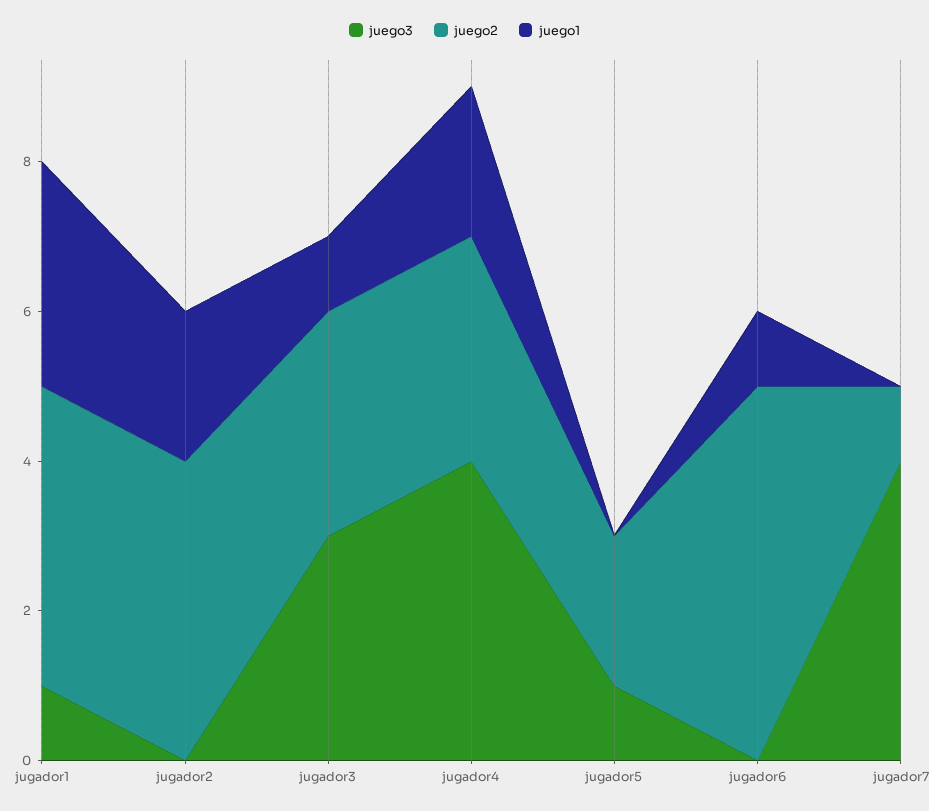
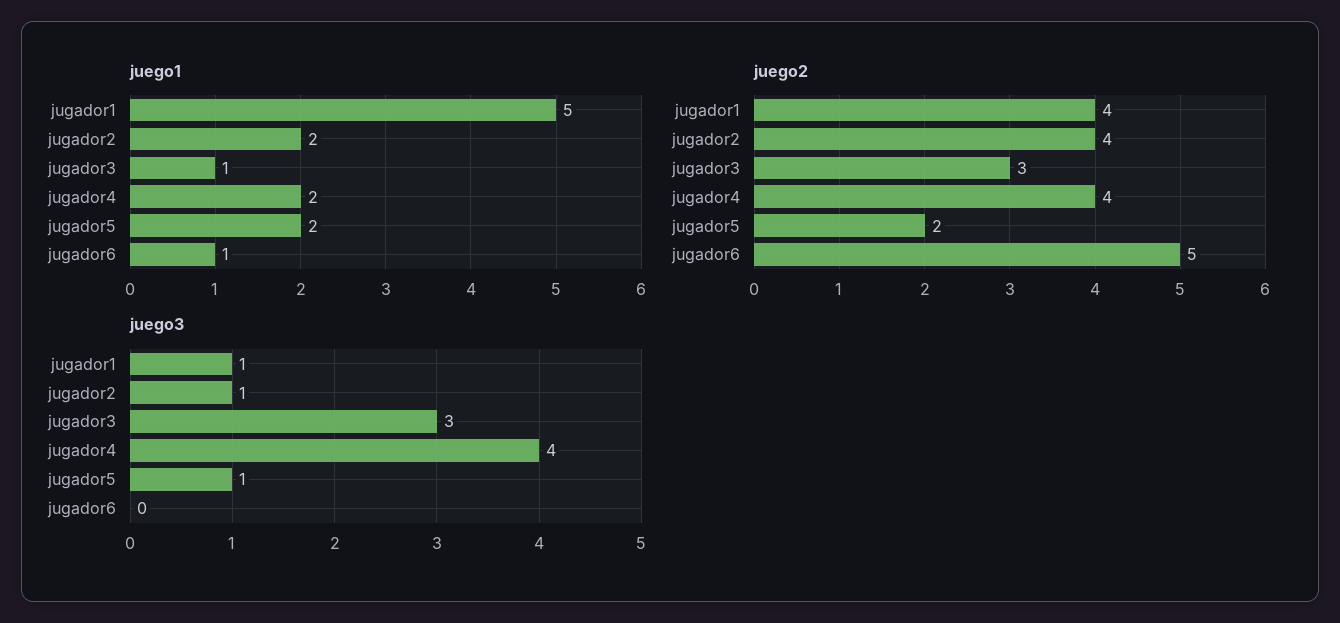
  {
    "juego3": {
      "jugador1": 1,
-     "jugador2": 0,
+     "jugador2": 1,
      "jugador3": 3,
      "jugador4": 4,
      "jugador5": 1,
-     "jugador6": 0,
+     "jugador6": 0
-     "jugador7": 4
    },
    "juego2": {
      "jugador1": 4,
      "jugador2": 4,
      "jugador3": 3,
-     "jugador4": 3,
+     "jugador4": 4,
      "jugador5": 2,
-     "jugador6": 5,
+     "jugador6": 5
-     "jugador7": 1
    },
    "juego1": {
-     "jugador1": 3,
+     "jugador1": 5,
      "jugador2": 2,
      "jugador3": 1,
      "jugador4": 2,
-     "jugador5": 0,
+     "jugador5": 2,
-     "jugador6": 1,
+     "jugador6": 1
-     "jugador7": 0
    }
  }

